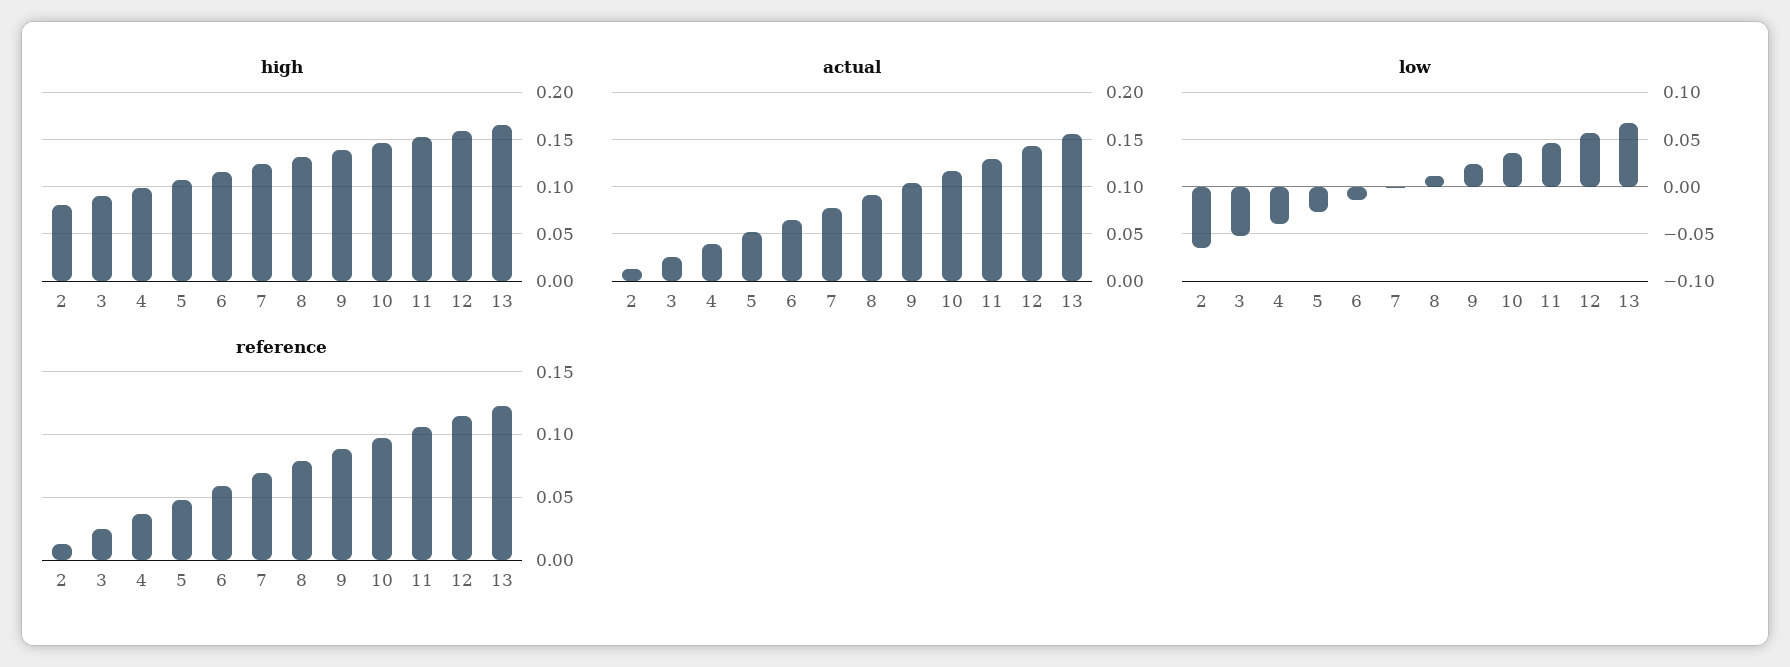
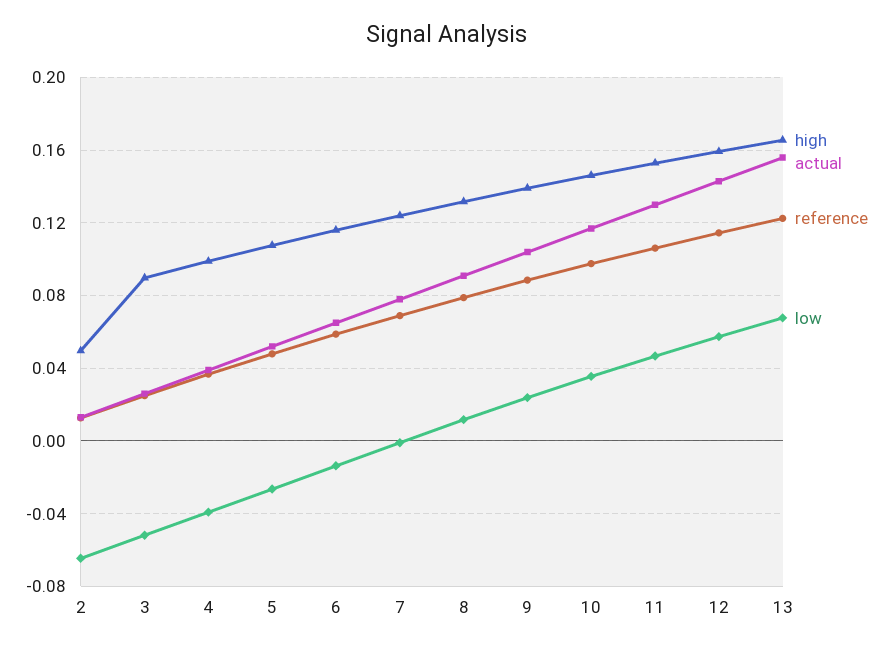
  {
    "high": {
-     "2": 0.08,
+     "2": 0.05,
      "3": 0.09,
      "4": 0.1,
      "5": 0.11,
      "6": 0.115,
      "7": 0.125,
      "8": 0.13,
      "9": 0.14,
      "10": 0.145,
      "11": 0.155,
      "12": 0.16,
      "13": 0.165
    },
    "actual": {
      "2": 0.015,
      "3": 0.025,
      "4": 0.04,
      "5": 0.05,
      "6": 0.065,
      "7": 0.08,
      "8": 0.09,
      "9": 0.105,
      "10": 0.115,
      "11": 0.13,
      "12": 0.145,
      "13": 0.155
    },
    "low": {
      "2": -0.065,
      "3": -0.05,
      "4": -0.04,
      "5": -0.025,
      "6": -0.015,
      "7": 0,
      "8": 0.01,
      "9": 0.025,
      "10": 0.035,
      "11": 0.045,
      "12": 0.055,
      "13": 0.07
    },
    "reference": {
      "2": 0.015,
      "3": 0.025,
      "4": 0.035,
      "5": 0.05,
      "6": 0.06,
      "7": 0.07,
      "8": 0.08,
      "9": 0.09,
      "10": 0.1,
      "11": 0.105,
      "12": 0.115,
      "13": 0.12
    }
  }

